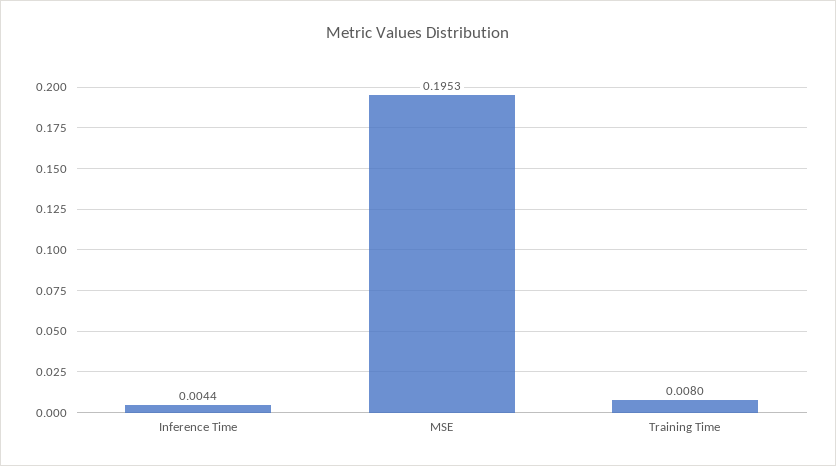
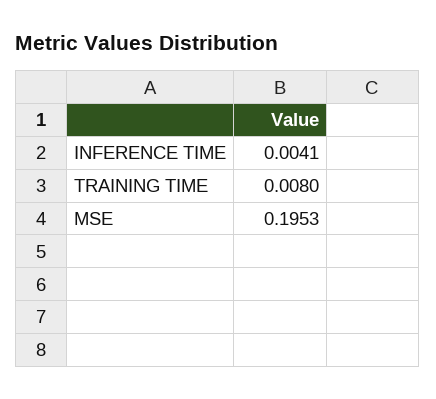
  {
-   "Inference Time": 0.0044,
+   "Inference Time": 0.0041,
    "MSE": 0.1953,
    "Training Time": 0.008
  }

